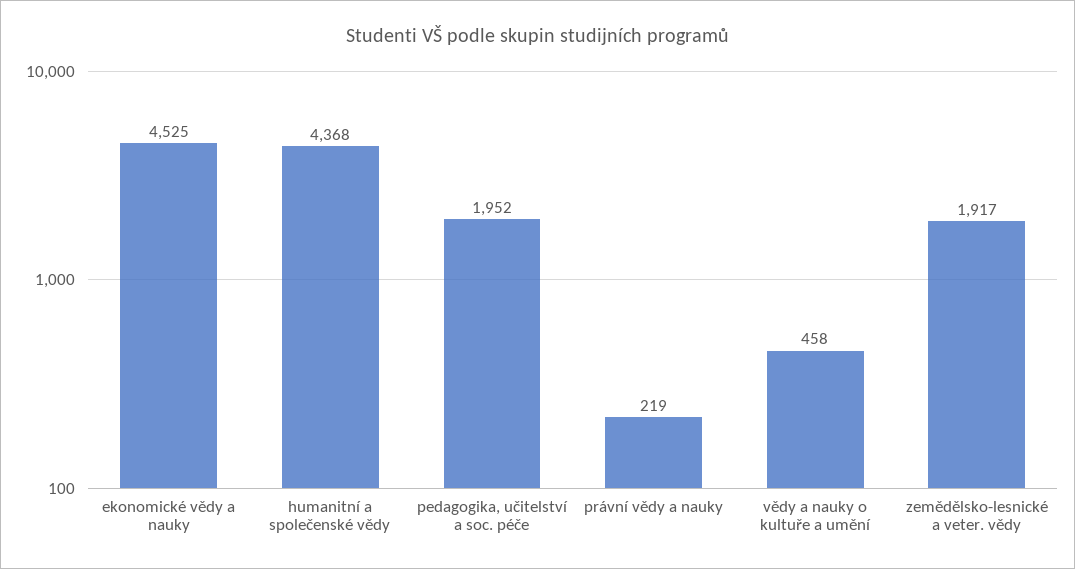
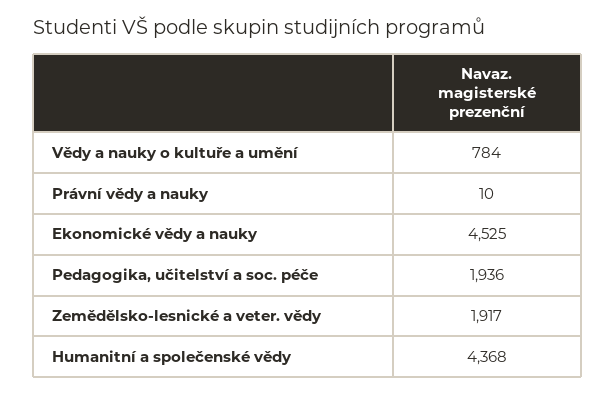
  {
    "ekonomické vědy a nauky": 4525,
    "humanitní a společenské vědy": 4368,
-   "pedagogika, učitelství a soc. péče": 1952,
+   "pedagogika, učitelství a soc. péče": 1936,
-   "právní vědy a nauky": 219,
+   "právní vědy a nauky": 10,
-   "vědy a nauky o kultuře a umění": 458,
+   "vědy a nauky o kultuře a umění": 784,
    "zemědělsko-lesnické a veter. vědy": 1917
  }

